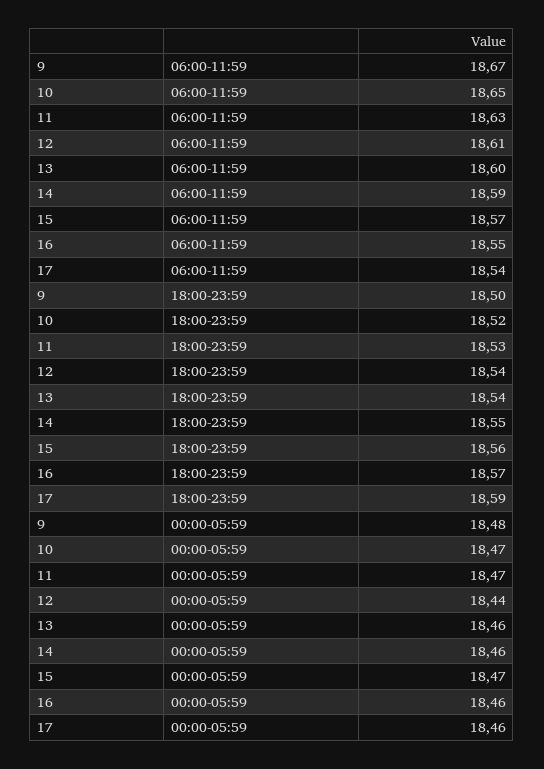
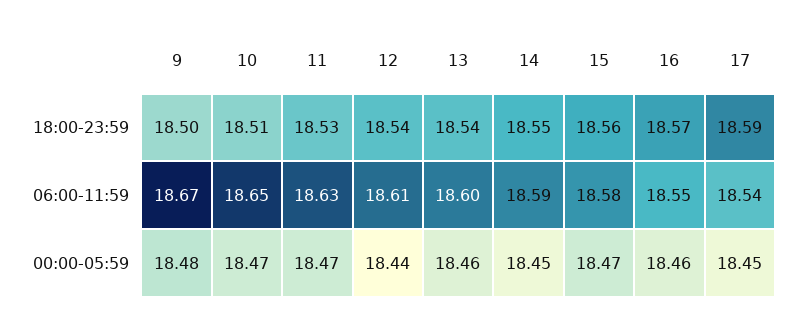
  {
    "9": {
      "06:00-11:59": 18.67,
      "18:00-23:59": 18.5,
      "00:00-05:59": 18.48
    },
    "10": {
      "06:00-11:59": 18.65,
-     "18:00-23:59": 18.52,
+     "18:00-23:59": 18.51,
      "00:00-05:59": 18.47
    },
    "11": {
      "06:00-11:59": 18.63,
      "18:00-23:59": 18.53,
      "00:00-05:59": 18.47
    },
    "12": {
      "06:00-11:59": 18.61,
      "18:00-23:59": 18.54,
      "00:00-05:59": 18.44
    },
    "13": {
      "06:00-11:59": 18.6,
      "18:00-23:59": 18.54,
      "00:00-05:59": 18.46
    },
    "14": {
      "06:00-11:59": 18.59,
      "18:00-23:59": 18.55,
-     "00:00-05:59": 18.46
+     "00:00-05:59": 18.45
    },
    "15": {
-     "06:00-11:59": 18.57,
+     "06:00-11:59": 18.58,
      "18:00-23:59": 18.56,
      "00:00-05:59": 18.47
    },
    "16": {
      "06:00-11:59": 18.55,
      "18:00-23:59": 18.57,
      "00:00-05:59": 18.46
    },
    "17": {
      "06:00-11:59": 18.54,
      "18:00-23:59": 18.59,
-     "00:00-05:59": 18.46
+     "00:00-05:59": 18.45
    }
  }

